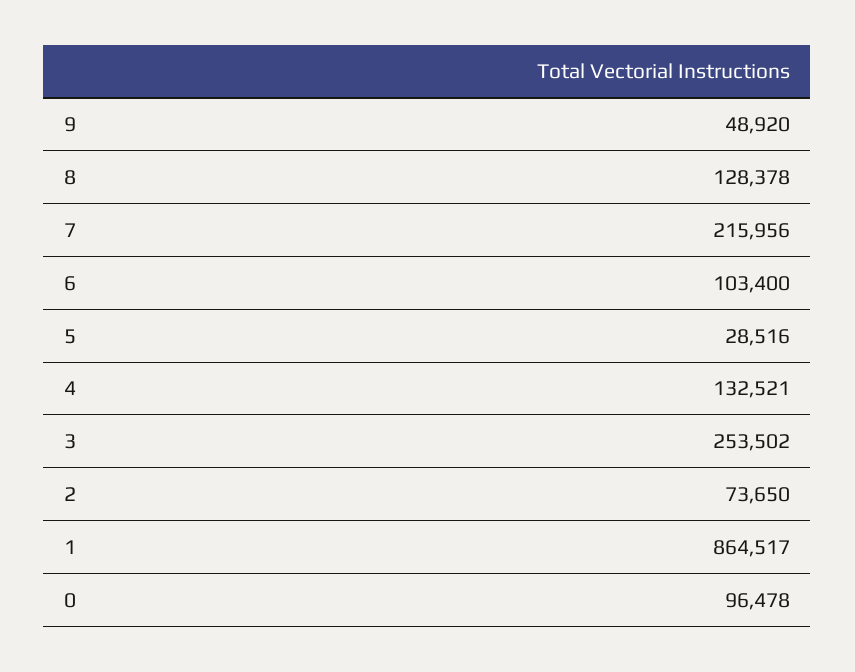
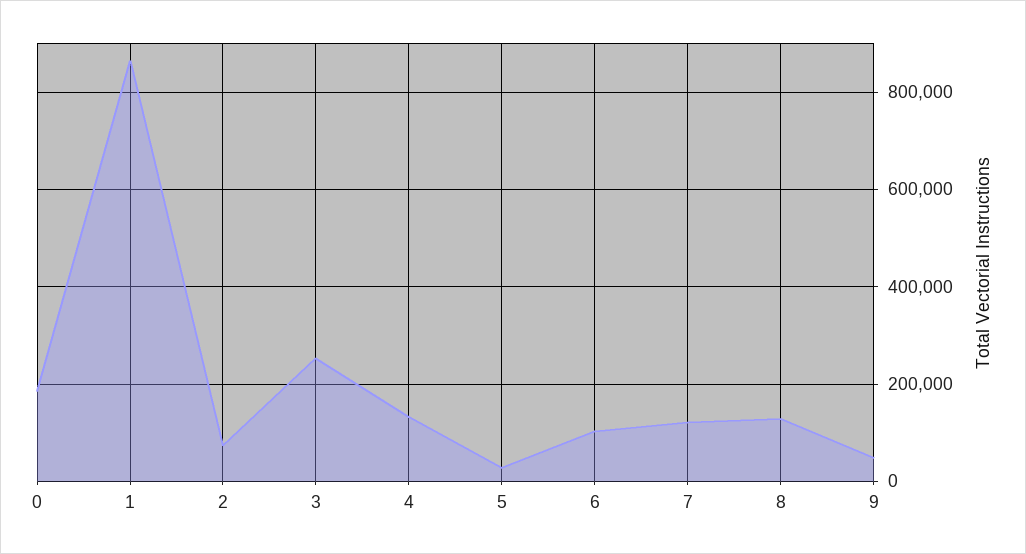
  {
    "9": 48920,
    "8": 128378,
-   "7": 215956,
+   "7": 120000,
    "6": 103400,
    "5": 28516,
    "4": 132521,
    "3": 253502,
    "2": 73650,
    "1": 864517,
-   "0": 96478
+   "0": 180000
  }

